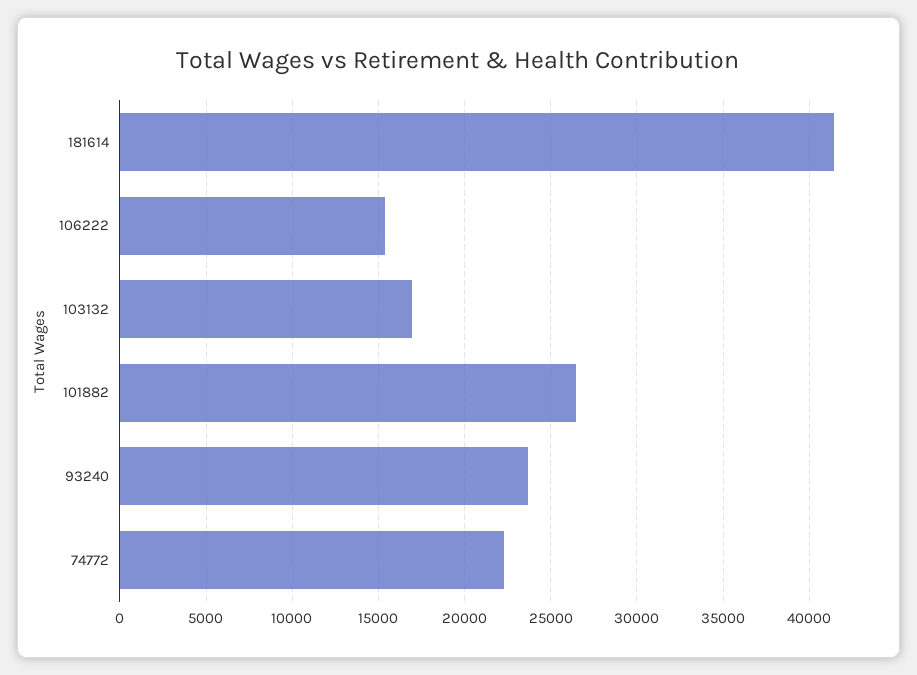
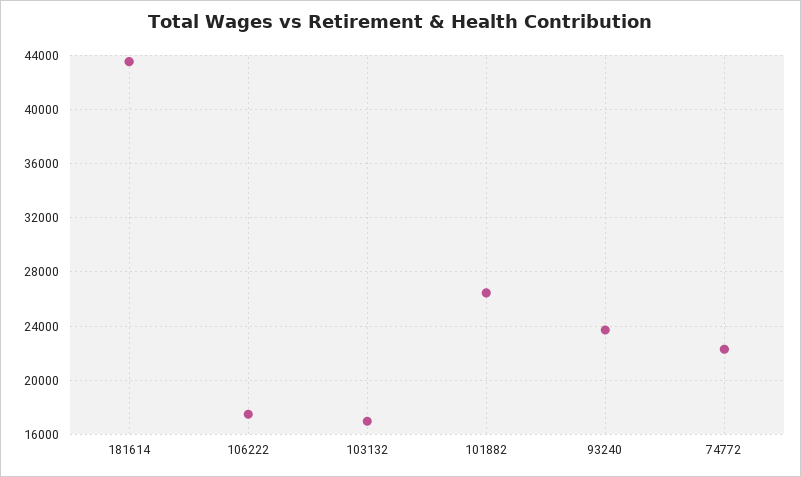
  {
-   "181614": 41500,
+   "181614": 43500,
-   "106222": 15500,
+   "106222": 17500,
    "103132": 17000,
    "101882": 26500,
    "93240": 23500,
    "74772": 22500
  }

